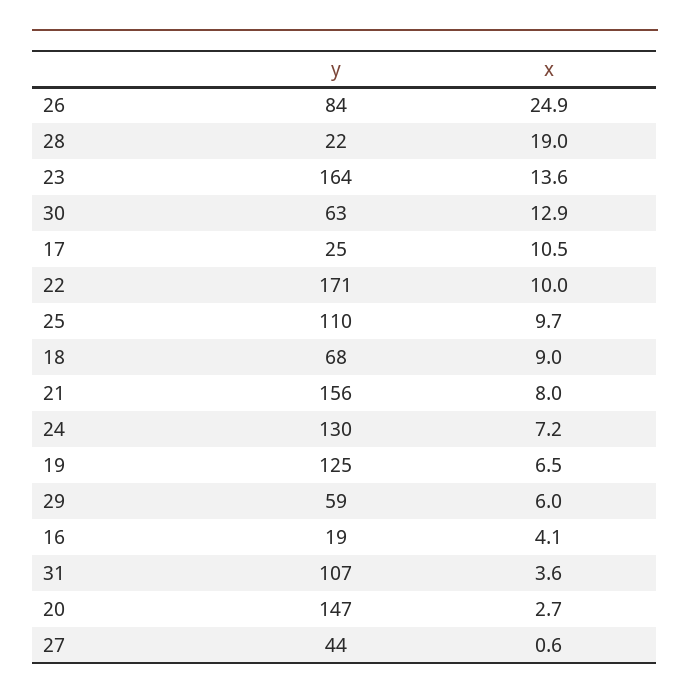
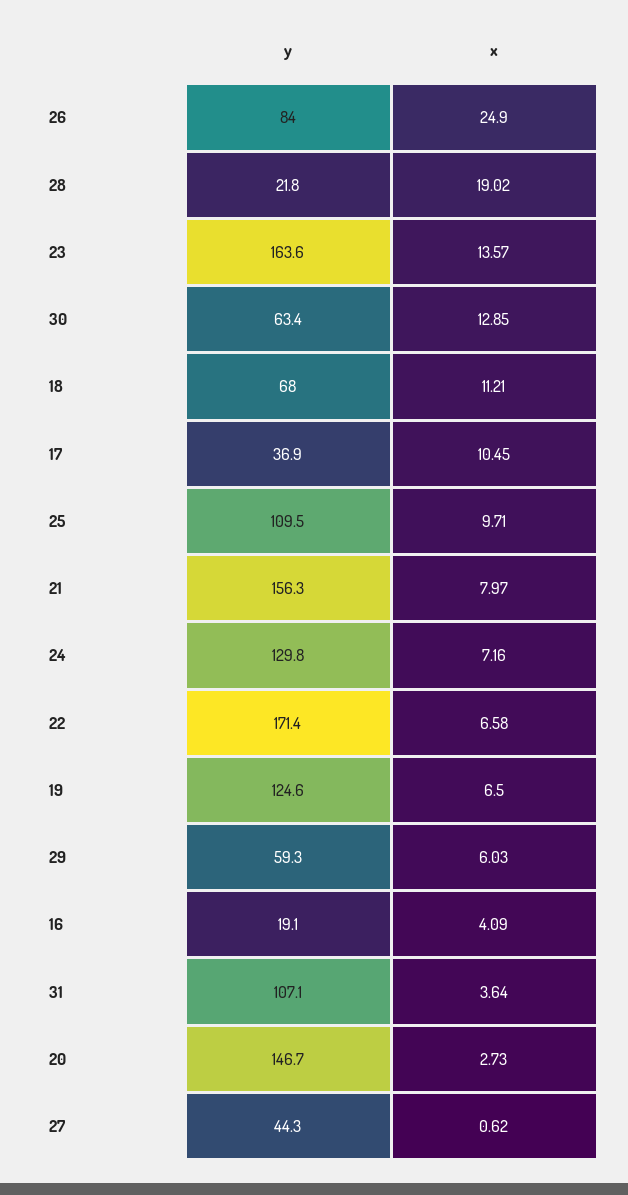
  {
    "y": {
      "26": 84,
      "28": 21.8,
      "23": 163.6,
      "30": 63.4,
-     "17": 25,
+     "17": 36.9,
      "22": 171.4,
      "25": 109.5,
      "18": 68,
      "21": 156.3,
      "24": 129.8,
      "19": 124.6,
      "29": 59.3,
      "16": 19.1,
      "31": 107.1,
      "20": 146.7,
      "27": 44.3
    },
    "x": {
      "26": 24.9,
      "28": 19.02,
      "23": 13.57,
      "30": 12.85,
      "17": 10.45,
-     "22": 10,
+     "22": 6.58,
      "25": 9.71,
-     "18": 9,
+     "18": 11.21,
      "21": 7.97,
      "24": 7.16,
      "19": 6.5,
      "29": 6.03,
      "16": 4.09,
      "31": 3.64,
      "20": 2.73,
      "27": 0.62
    }
  }

